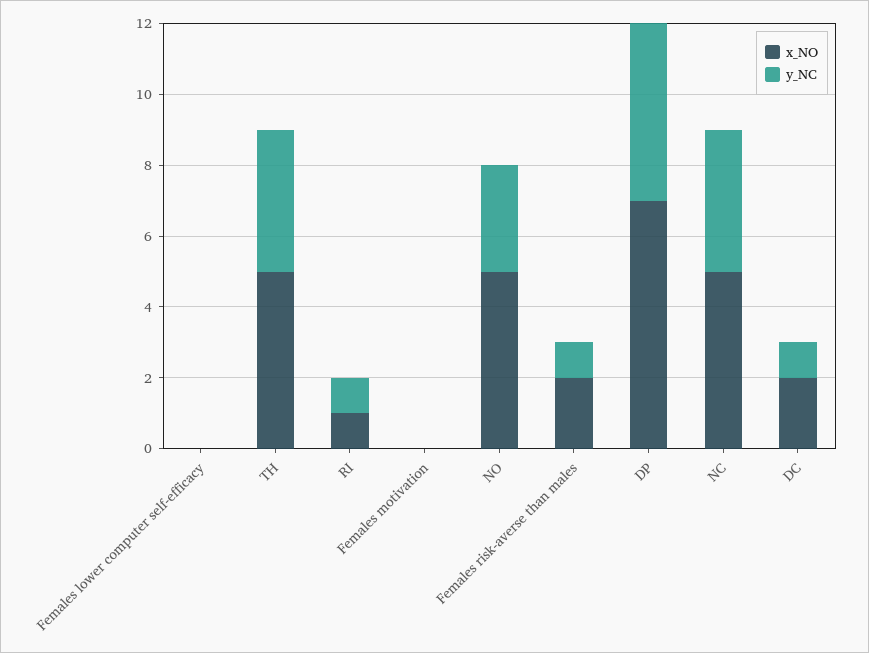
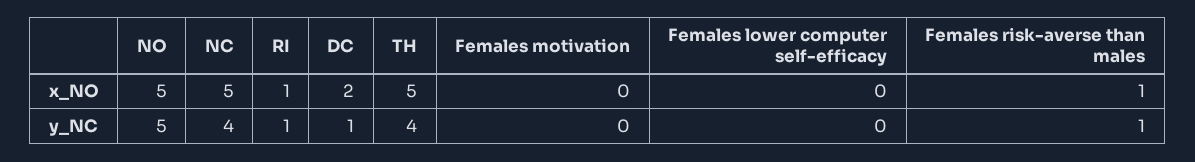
  {
    "x_NO": {
      "Females lower computer self-efficacy": 0,
      "TH": 5,
      "RI": 1,
      "Females motivation": 0,
      "NO": 5,
-     "Females risk-averse than males": 2,
+     "Females risk-averse than males": 1,
-     "DP": 7,
      "NC": 5,
      "DC": 2
    },
    "y_NC": {
      "Females lower computer self-efficacy": 0,
      "TH": 4,
      "RI": 1,
      "Females motivation": 0,
-     "NO": 3,
+     "NO": 5,
      "Females risk-averse than males": 1,
-     "DP": 5,
      "NC": 4,
      "DC": 1
    }
  }

